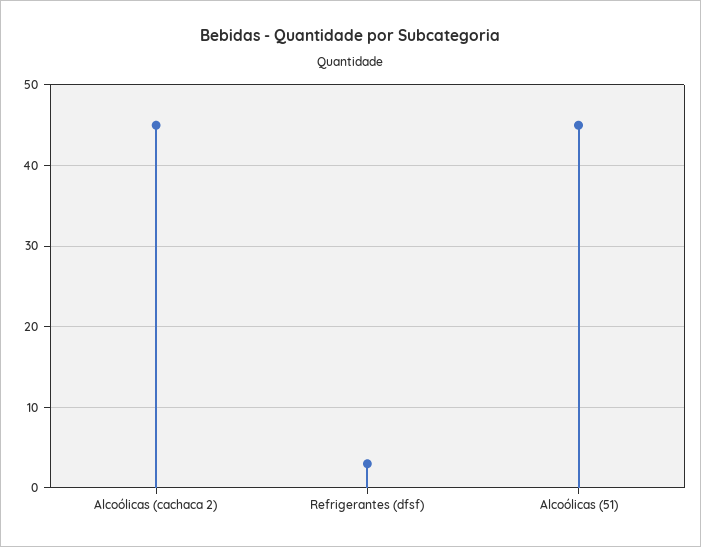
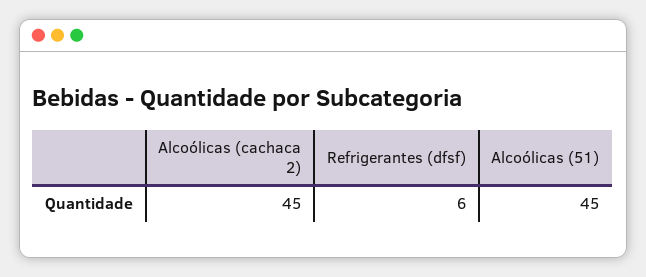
  {
    "Alcoólicas (cachaca 2)": 45,
-   "Refrigerantes (dfsf)": 3,
+   "Refrigerantes (dfsf)": 6,
    "Alcoólicas (51)": 45
  }

